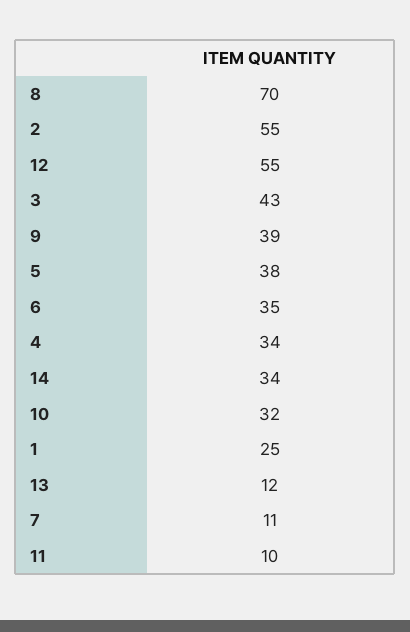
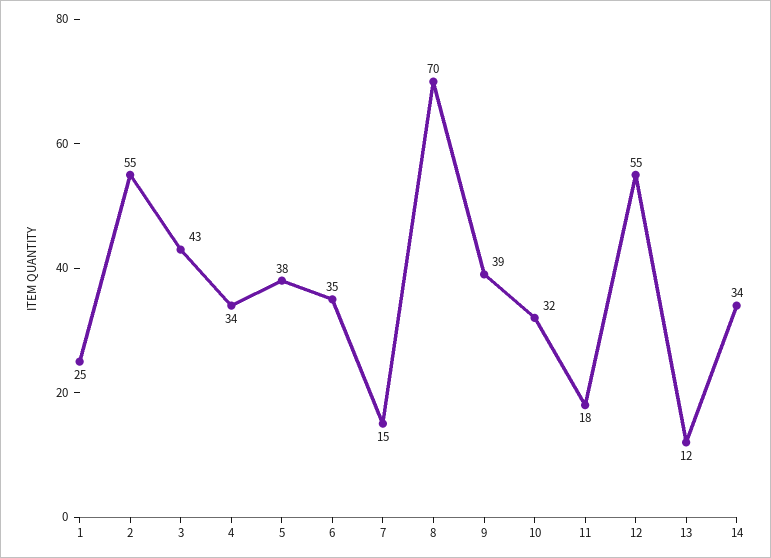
  {
    "8": 70,
    "2": 55,
    "12": 55,
    "3": 43,
    "9": 39,
    "5": 38,
    "6": 35,
    "4": 34,
    "14": 34,
    "10": 32,
    "1": 25,
    "13": 12,
-   "7": 11,
+   "7": 15,
-   "11": 10
+   "11": 18
  }

